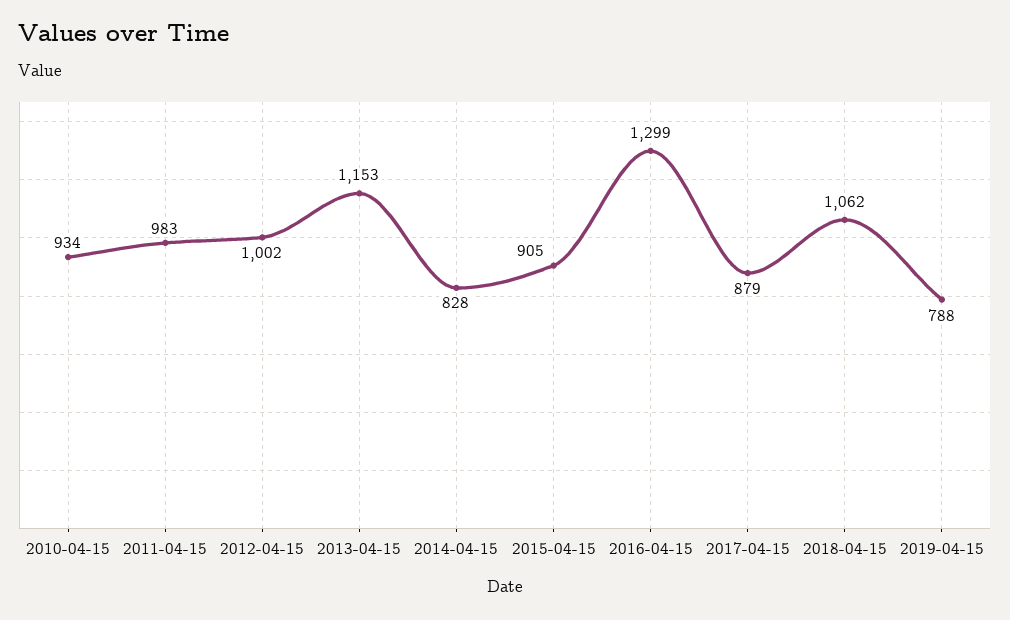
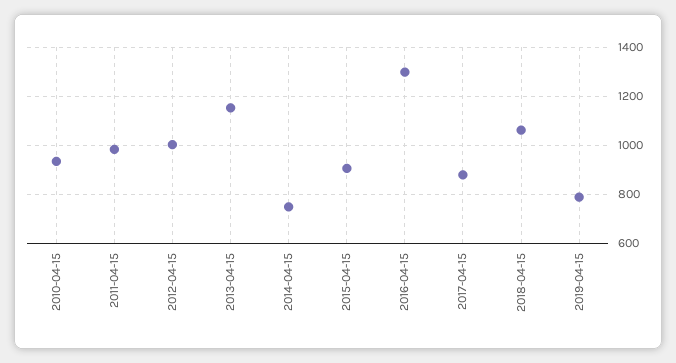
  {
    "2010-04-15": 934,
    "2011-04-15": 983,
    "2012-04-15": 1002,
    "2013-04-15": 1153,
-   "2014-04-15": 828,
+   "2014-04-15": 750,
    "2015-04-15": 905,
    "2016-04-15": 1299,
    "2017-04-15": 879,
    "2018-04-15": 1062,
    "2019-04-15": 788
  }

